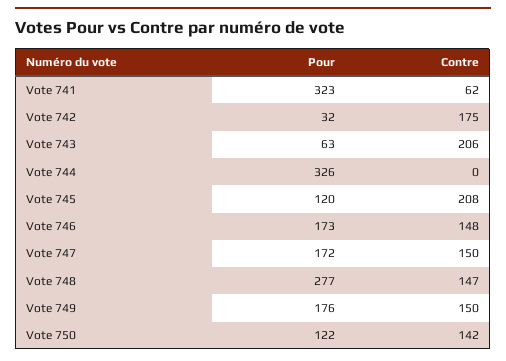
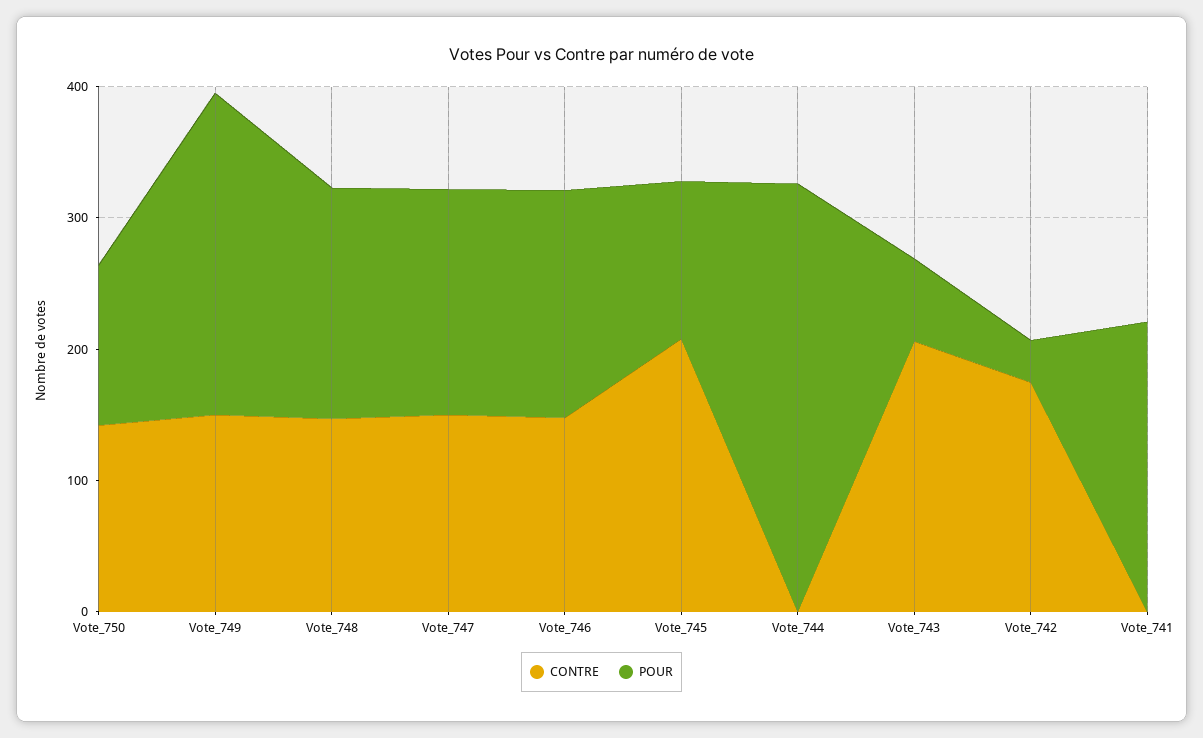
  {
    "Pour": {
-     "Vote 741": 323,
+     "Vote 741": 220,
      "Vote 742": 32,
      "Vote 743": 63,
      "Vote 744": 326,
      "Vote 745": 120,
      "Vote 746": 173,
      "Vote 747": 172,
-     "Vote 748": 277,
+     "Vote 748": 180,
-     "Vote 749": 176,
+     "Vote 749": 240,
      "Vote 750": 122
    },
    "Contre": {
-     "Vote 741": 62,
+     "Vote 741": 0,
      "Vote 742": 175,
      "Vote 743": 206,
      "Vote 744": 0,
      "Vote 745": 208,
      "Vote 746": 148,
      "Vote 747": 150,
      "Vote 748": 147,
      "Vote 749": 150,
      "Vote 750": 142
    }
  }

